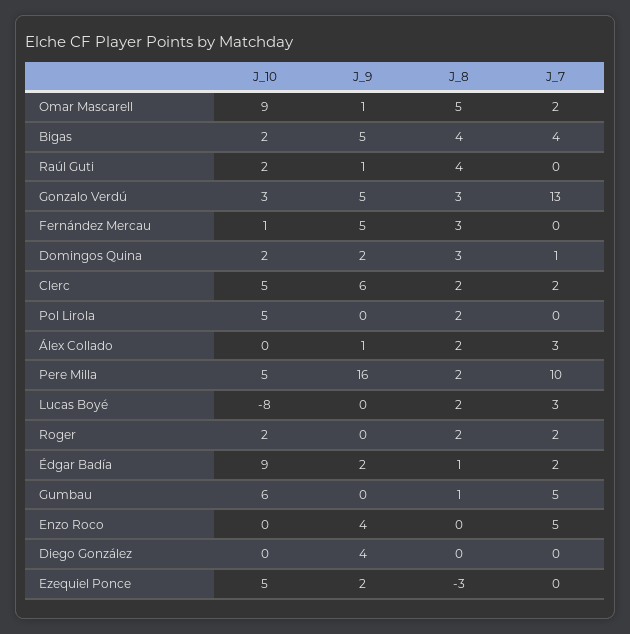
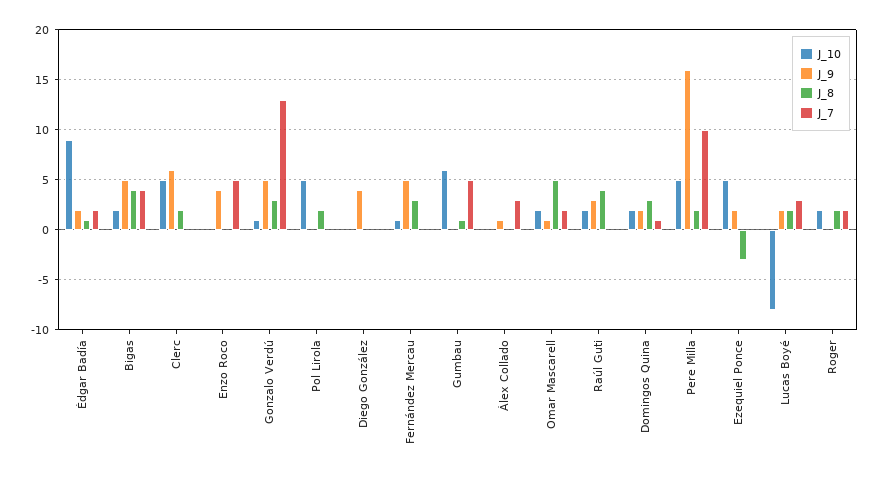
  {
    "J_10": {
-     "Omar Mascarell": 9,
+     "Omar Mascarell": 2,
      "Bigas": 2,
      "Raúl Guti": 2,
-     "Gonzalo Verdú": 3,
+     "Gonzalo Verdú": 1,
      "Fernández Mercau": 1,
      "Domingos Quina": 2,
      "Clerc": 5,
      "Pol Lirola": 5,
      "Álex Collado": 0,
      "Pere Milla": 5,
      "Lucas Boyé": -8,
      "Roger": 2,
      "Édgar Badía": 9,
      "Gumbau": 6,
      "Enzo Roco": 0,
      "Diego González": 0,
      "Ezequiel Ponce": 5
    },
    "J_9": {
      "Omar Mascarell": 1,
      "Bigas": 5,
-     "Raúl Guti": 1,
+     "Raúl Guti": 3,
      "Gonzalo Verdú": 5,
      "Fernández Mercau": 5,
      "Domingos Quina": 2,
      "Clerc": 6,
      "Pol Lirola": 0,
      "Álex Collado": 1,
      "Pere Milla": 16,
-     "Lucas Boyé": 0,
+     "Lucas Boyé": 2,
      "Roger": 0,
      "Édgar Badía": 2,
      "Gumbau": 0,
      "Enzo Roco": 4,
      "Diego González": 4,
      "Ezequiel Ponce": 2
    },
    "J_8": {
      "Omar Mascarell": 5,
      "Bigas": 4,
      "Raúl Guti": 4,
      "Gonzalo Verdú": 3,
      "Fernández Mercau": 3,
      "Domingos Quina": 3,
      "Clerc": 2,
      "Pol Lirola": 2,
-     "Álex Collado": 2,
+     "Álex Collado": 0,
      "Pere Milla": 2,
      "Lucas Boyé": 2,
      "Roger": 2,
      "Édgar Badía": 1,
      "Gumbau": 1,
      "Enzo Roco": 0,
      "Diego González": 0,
      "Ezequiel Ponce": -3
    },
    "J_7": {
      "Omar Mascarell": 2,
      "Bigas": 4,
      "Raúl Guti": 0,
      "Gonzalo Verdú": 13,
      "Fernández Mercau": 0,
      "Domingos Quina": 1,
-     "Clerc": 2,
+     "Clerc": 0,
      "Pol Lirola": 0,
      "Álex Collado": 3,
      "Pere Milla": 10,
      "Lucas Boyé": 3,
      "Roger": 2,
      "Édgar Badía": 2,
      "Gumbau": 5,
      "Enzo Roco": 5,
      "Diego González": 0,
      "Ezequiel Ponce": 0
    }
  }

